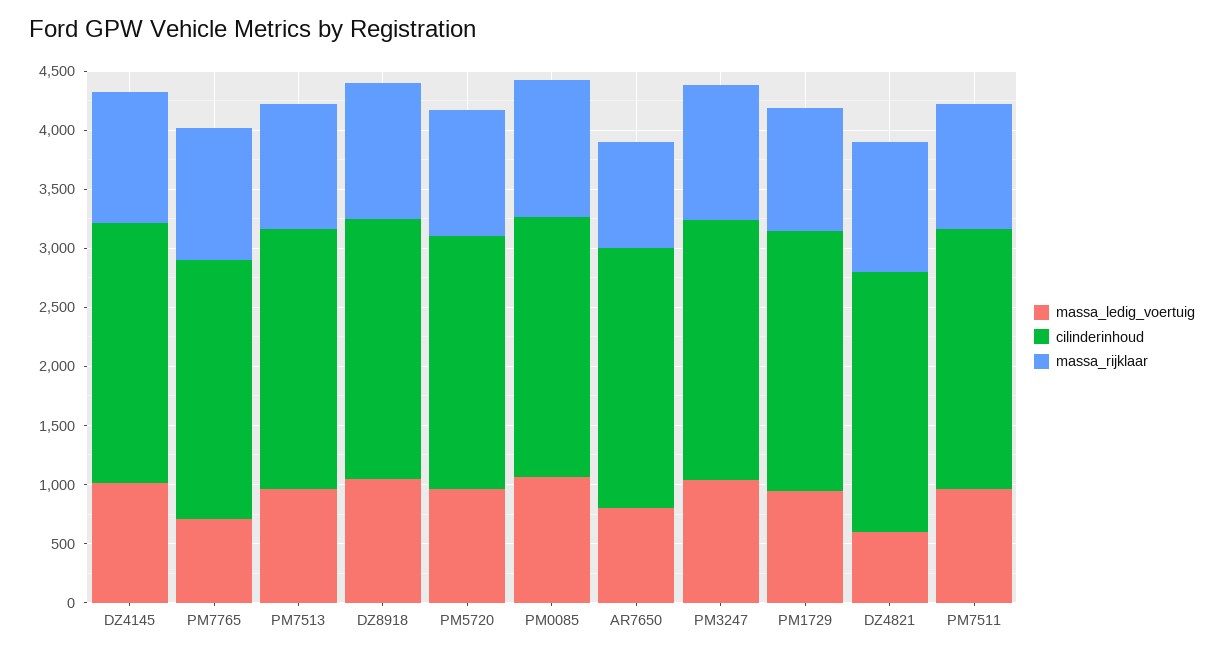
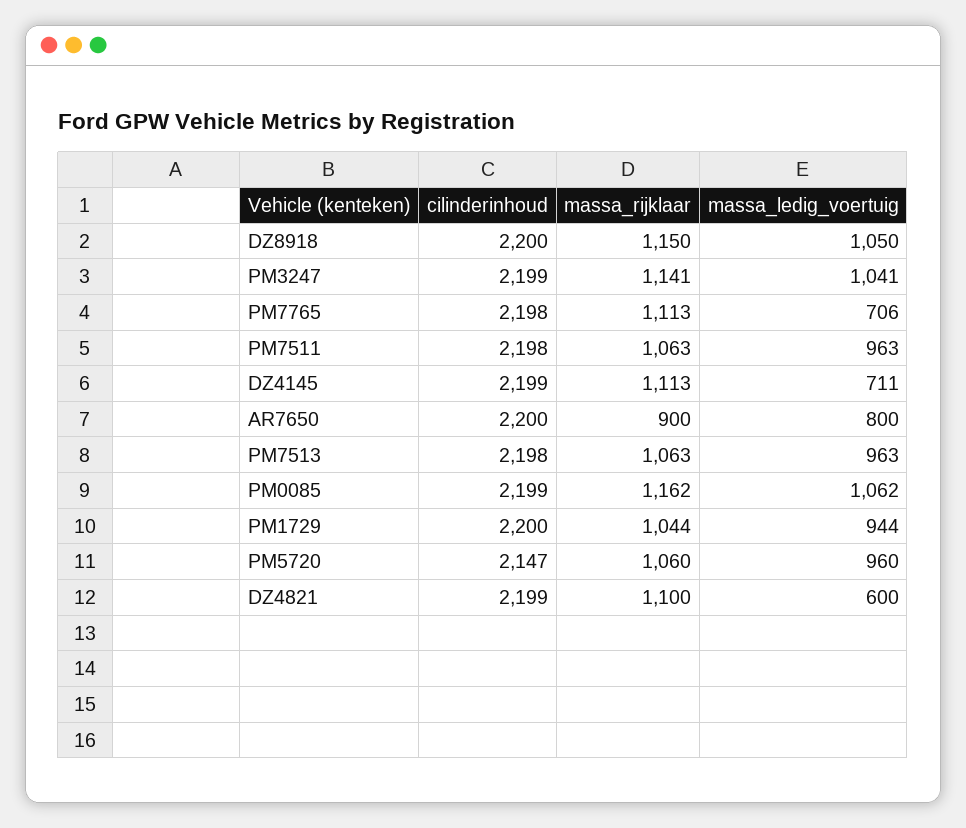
  {
    "massa_ledig_voertuig": {
-     "DZ4145": 1000,
+     "DZ4145": 711,
      "PM7765": 706,
      "PM7513": 963,
      "DZ8918": 1050,
      "PM5720": 960,
      "PM0085": 1062,
      "AR7650": 800,
      "PM3247": 1041,
      "PM1729": 944,
      "DZ4821": 600,
      "PM7511": 963
    },
    "cilinderinhoud": {
      "DZ4145": 2199,
      "PM7765": 2198,
      "PM7513": 2198,
      "DZ8918": 2200,
      "PM5720": 2147,
      "PM0085": 2199,
      "AR7650": 2200,
      "PM3247": 2199,
      "PM1729": 2200,
      "DZ4821": 2199,
      "PM7511": 2198
    },
    "massa_rijklaar": {
      "DZ4145": 1113,
      "PM7765": 1113,
      "PM7513": 1063,
      "DZ8918": 1150,
      "PM5720": 1060,
      "PM0085": 1162,
      "AR7650": 900,
      "PM3247": 1141,
      "PM1729": 1044,
      "DZ4821": 1100,
      "PM7511": 1063
    }
  }

